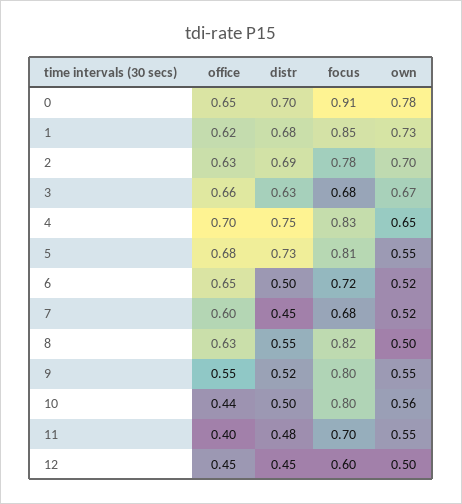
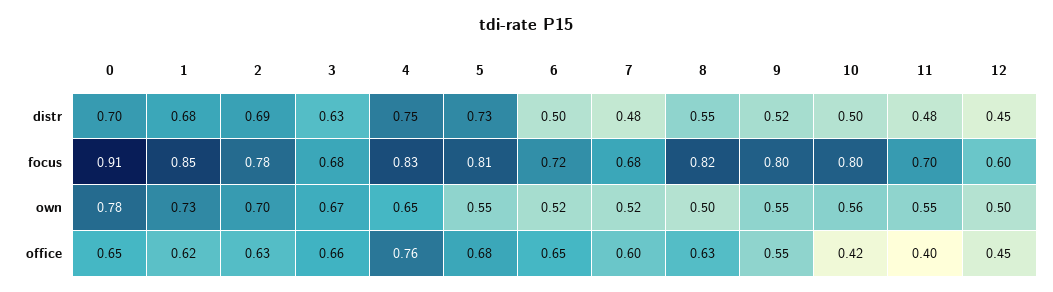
  {
    "office": {
      "0": 0.65,
      "1": 0.62,
      "2": 0.63,
      "3": 0.66,
-     "4": 0.7,
+     "4": 0.76,
      "5": 0.68,
      "6": 0.65,
      "7": 0.6,
      "8": 0.63,
      "9": 0.55,
-     "10": 0.44,
+     "10": 0.42,
      "11": 0.4,
      "12": 0.45
    },
    "distr": {
      "0": 0.7,
      "1": 0.68,
      "2": 0.69,
      "3": 0.63,
      "4": 0.75,
      "5": 0.73,
      "6": 0.5,
-     "7": 0.45,
+     "7": 0.48,
      "8": 0.55,
      "9": 0.52,
      "10": 0.5,
      "11": 0.48,
      "12": 0.45
    },
    "focus": {
      "0": 0.91,
      "1": 0.85,
      "2": 0.78,
      "3": 0.68,
      "4": 0.83,
      "5": 0.81,
      "6": 0.72,
      "7": 0.68,
      "8": 0.82,
      "9": 0.8,
      "10": 0.8,
      "11": 0.7,
      "12": 0.6
    },
    "own": {
      "0": 0.78,
      "1": 0.73,
      "2": 0.7,
      "3": 0.67,
      "4": 0.65,
      "5": 0.55,
      "6": 0.52,
      "7": 0.52,
      "8": 0.5,
      "9": 0.55,
      "10": 0.56,
      "11": 0.55,
      "12": 0.5
    }
  }

